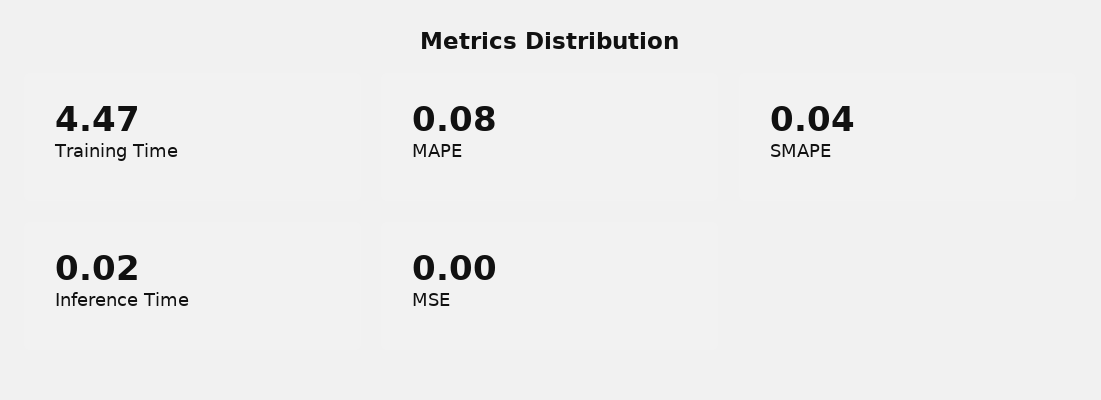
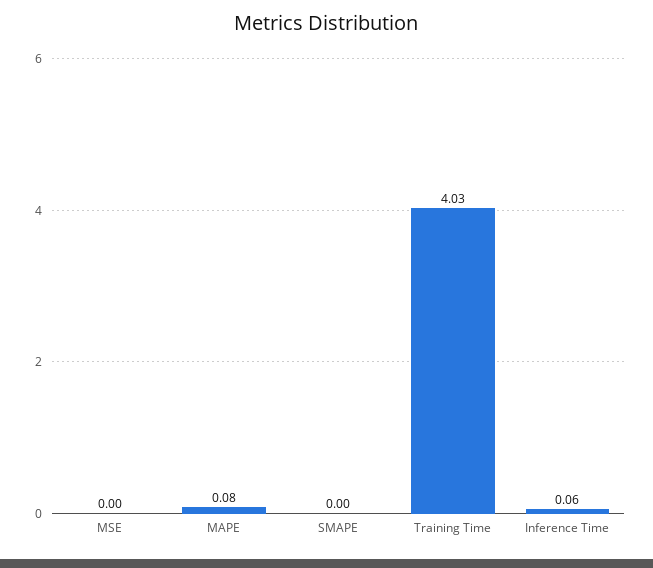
  {
-   "Training Time": 4.47,
+   "Training Time": 4.03,
    "MAPE": 0.08,
-   "SMAPE": 0.04,
+   "SMAPE": 0,
-   "Inference Time": 0.02,
+   "Inference Time": 0.06,
    "MSE": 0
  }

